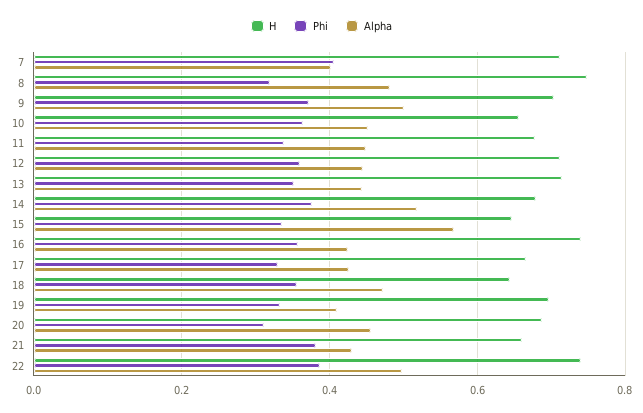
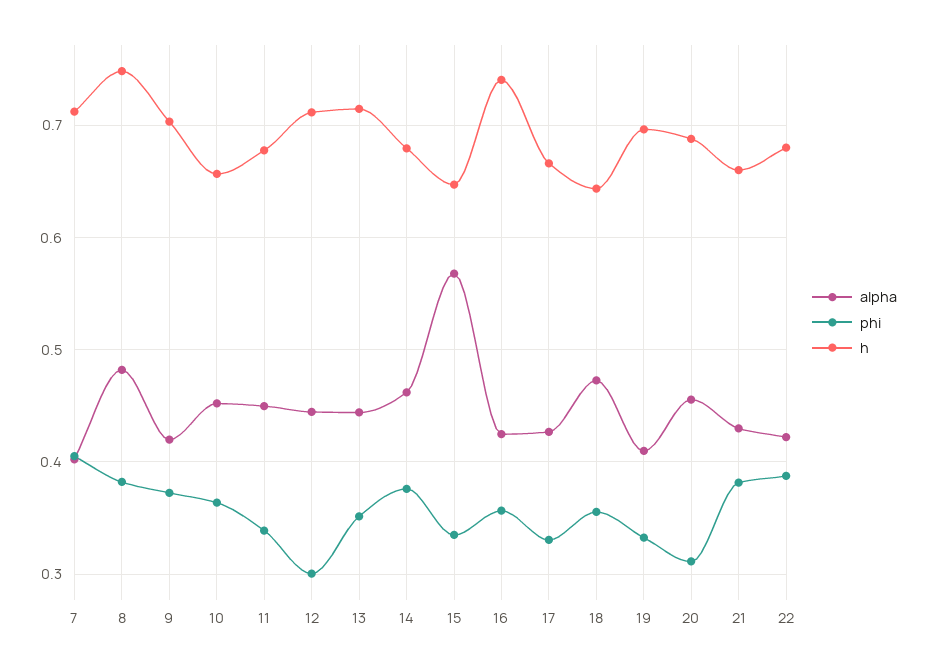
  {
    "H": {
      "7": 0.71,
      "8": 0.75,
      "9": 0.7,
      "10": 0.66,
      "11": 0.68,
      "12": 0.71,
      "13": 0.71,
      "14": 0.68,
      "15": 0.65,
      "16": 0.74,
      "17": 0.67,
      "18": 0.64,
      "19": 0.7,
      "20": 0.69,
      "21": 0.66,
-     "22": 0.74
+     "22": 0.68
    },
    "Phi": {
      "7": 0.41,
-     "8": 0.32,
+     "8": 0.38,
      "9": 0.37,
      "10": 0.36,
      "11": 0.34,
-     "12": 0.36,
+     "12": 0.3,
      "13": 0.35,
      "14": 0.38,
      "15": 0.34,
      "16": 0.36,
      "17": 0.33,
      "18": 0.36,
      "19": 0.33,
      "20": 0.31,
      "21": 0.38,
      "22": 0.39
    },
    "Alpha": {
      "7": 0.4,
      "8": 0.48,
-     "9": 0.5,
+     "9": 0.42,
      "10": 0.45,
      "11": 0.45,
      "12": 0.44,
      "13": 0.44,
-     "14": 0.52,
+     "14": 0.46,
      "15": 0.57,
      "16": 0.42,
      "17": 0.43,
      "18": 0.47,
      "19": 0.41,
      "20": 0.46,
      "21": 0.43,
-     "22": 0.5
+     "22": 0.42
    }
  }

